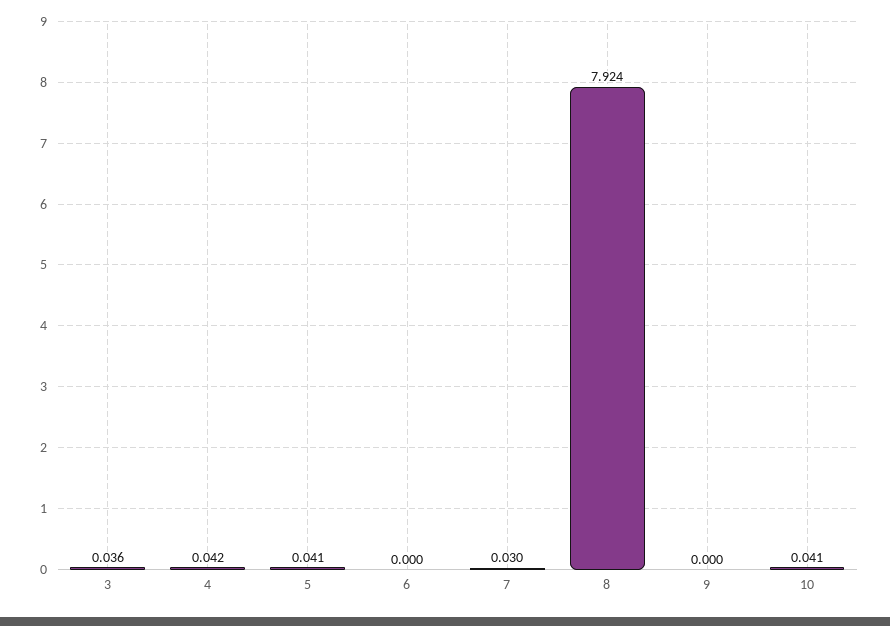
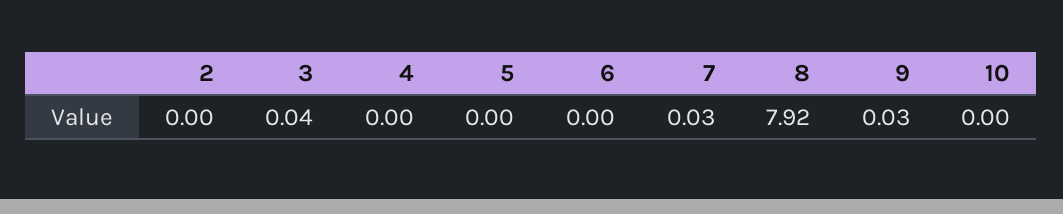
  {
    "3": 0.036,
-   "4": 0.042,
+   "4": 0,
-   "5": 0.041,
+   "5": 0,
    "6": 0,
    "7": 0.03,
    "8": 7.924,
-   "9": 0,
+   "9": 0.03,
-   "10": 0.041
+   "10": 0,
+   "2": 0
  }

